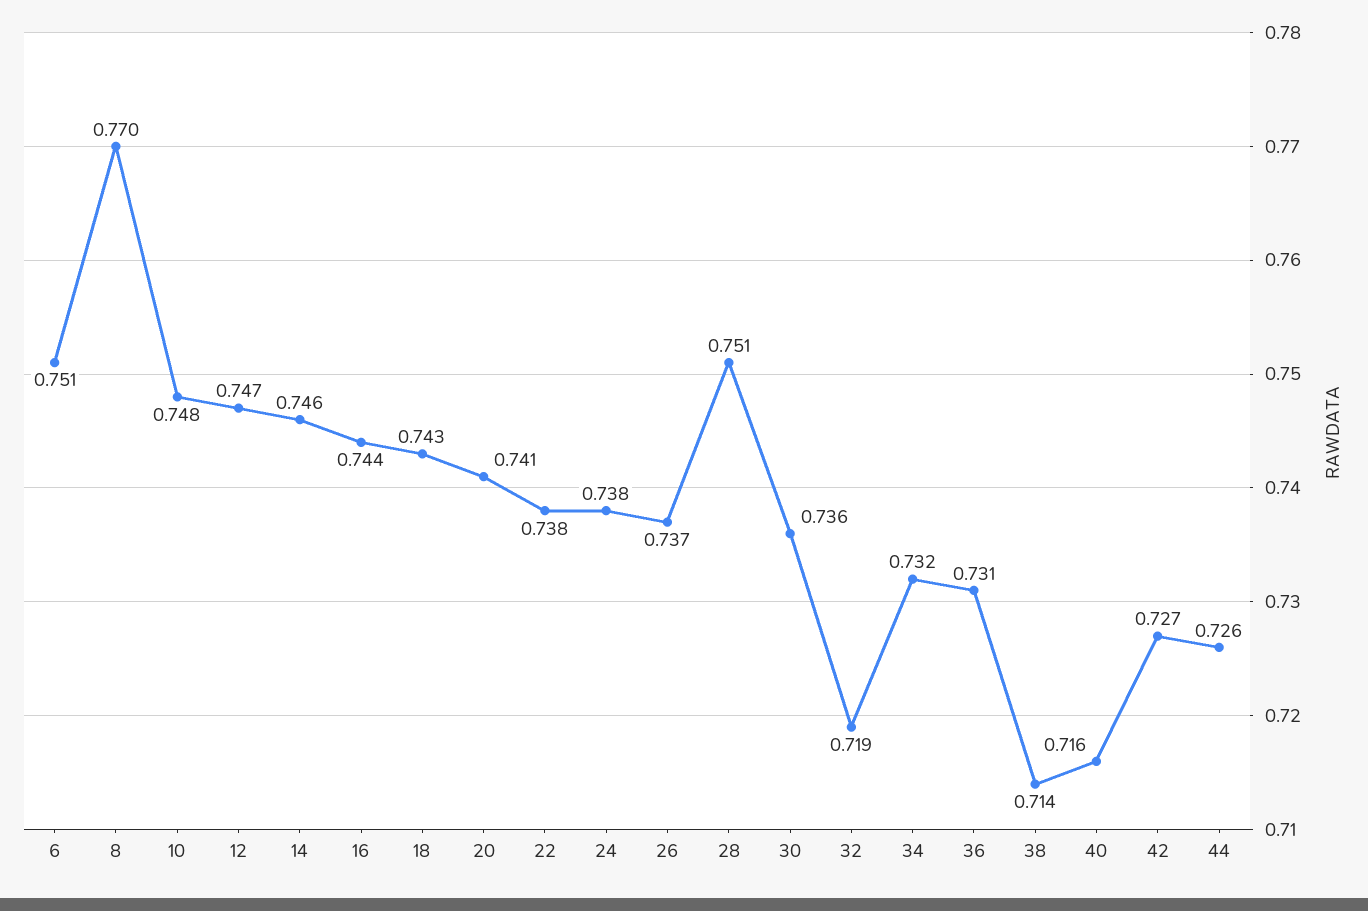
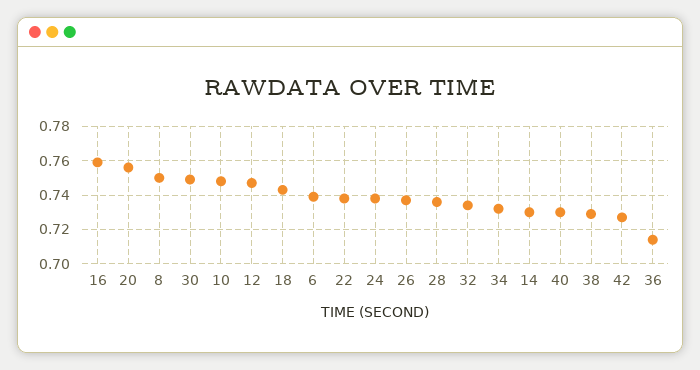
  {
-   "6": 0.751,
+   "6": 0.74,
-   "8": 0.77,
+   "8": 0.75,
    "10": 0.748,
    "12": 0.747,
-   "14": 0.746,
+   "14": 0.73,
-   "16": 0.744,
+   "16": 0.76,
    "18": 0.743,
-   "20": 0.741,
+   "20": 0.755,
    "22": 0.738,
    "24": 0.738,
    "26": 0.737,
-   "28": 0.751,
+   "28": 0.735,
-   "30": 0.736,
+   "30": 0.75,
-   "32": 0.719,
+   "32": 0.735,
    "34": 0.732,
-   "36": 0.731,
+   "36": 0.715,
-   "38": 0.714,
+   "38": 0.73,
-   "40": 0.716,
+   "40": 0.73,
-   "42": 0.727,
+   "42": 0.727
-   "44": 0.726
  }

